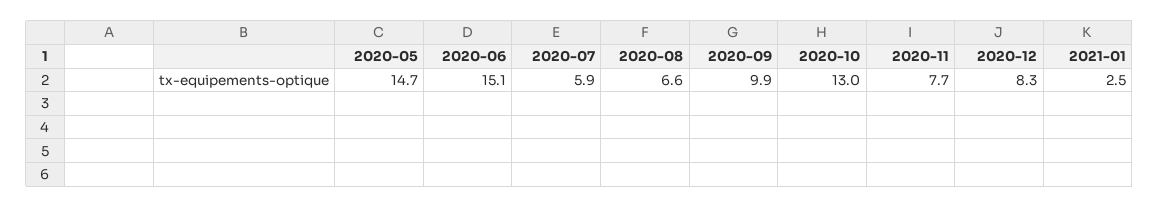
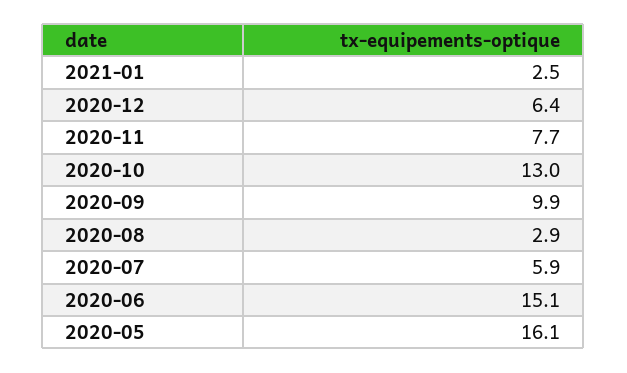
  {
-   "2020-05": 14.7,
+   "2020-05": 16.1,
    "2020-06": 15.1,
    "2020-07": 5.9,
-   "2020-08": 6.6,
+   "2020-08": 2.9,
    "2020-09": 9.9,
    "2020-10": 13,
    "2020-11": 7.7,
-   "2020-12": 8.3,
+   "2020-12": 6.4,
    "2021-01": 2.5
  }

